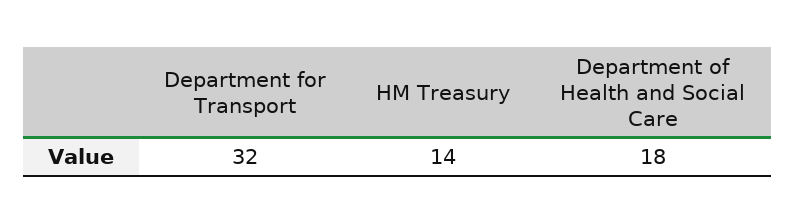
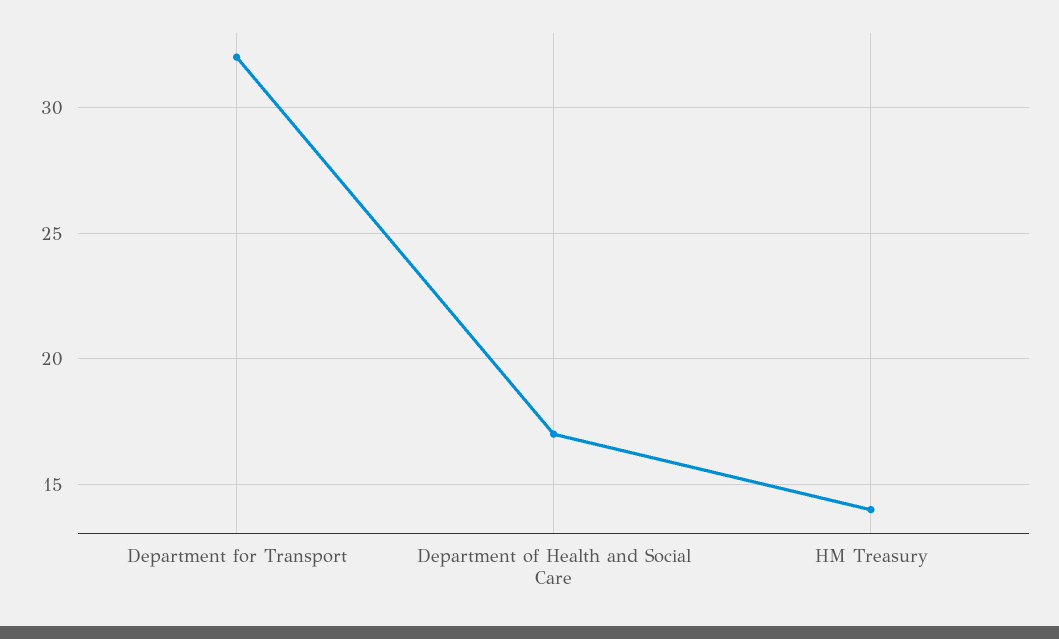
  {
    "Department for Transport": 32,
    "HM Treasury": 14,
-   "Department of Health and Social Care": 18
+   "Department of Health and Social Care": 17
  }

